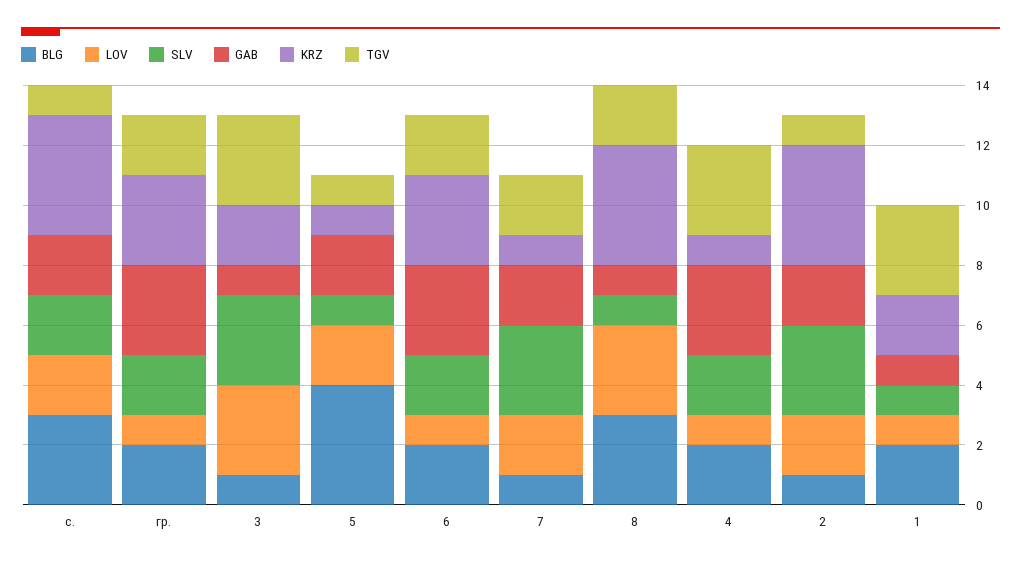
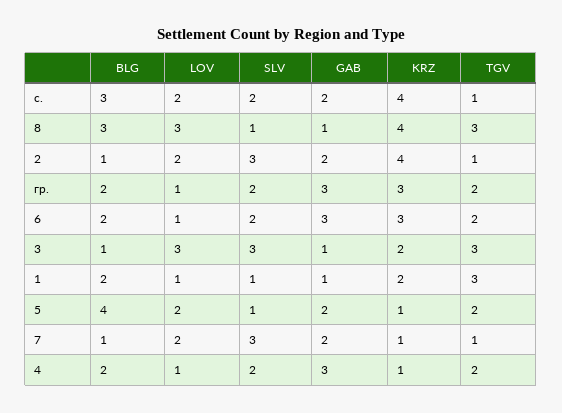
  {
    "BLG": {
      "с.": 3,
      "гр.": 2,
      "3": 1,
      "5": 4,
      "6": 2,
      "7": 1,
      "8": 3,
      "4": 2,
      "2": 1,
      "1": 2
    },
    "LOV": {
      "с.": 2,
      "гр.": 1,
      "3": 3,
      "5": 2,
      "6": 1,
      "7": 2,
      "8": 3,
      "4": 1,
      "2": 2,
      "1": 1
    },
    "SLV": {
      "с.": 2,
      "гр.": 2,
      "3": 3,
      "5": 1,
      "6": 2,
      "7": 3,
      "8": 1,
      "4": 2,
      "2": 3,
      "1": 1
    },
    "GAB": {
      "с.": 2,
      "гр.": 3,
      "3": 1,
      "5": 2,
      "6": 3,
      "7": 2,
      "8": 1,
      "4": 3,
      "2": 2,
      "1": 1
    },
    "KRZ": {
      "с.": 4,
      "гр.": 3,
      "3": 2,
      "5": 1,
      "6": 3,
      "7": 1,
      "8": 4,
      "4": 1,
      "2": 4,
      "1": 2
    },
    "TGV": {
      "с.": 1,
      "гр.": 2,
      "3": 3,
-     "5": 1,
+     "5": 2,
      "6": 2,
-     "7": 2,
+     "7": 1,
-     "8": 2,
+     "8": 3,
-     "4": 3,
+     "4": 2,
      "2": 1,
      "1": 3
    }
  }

